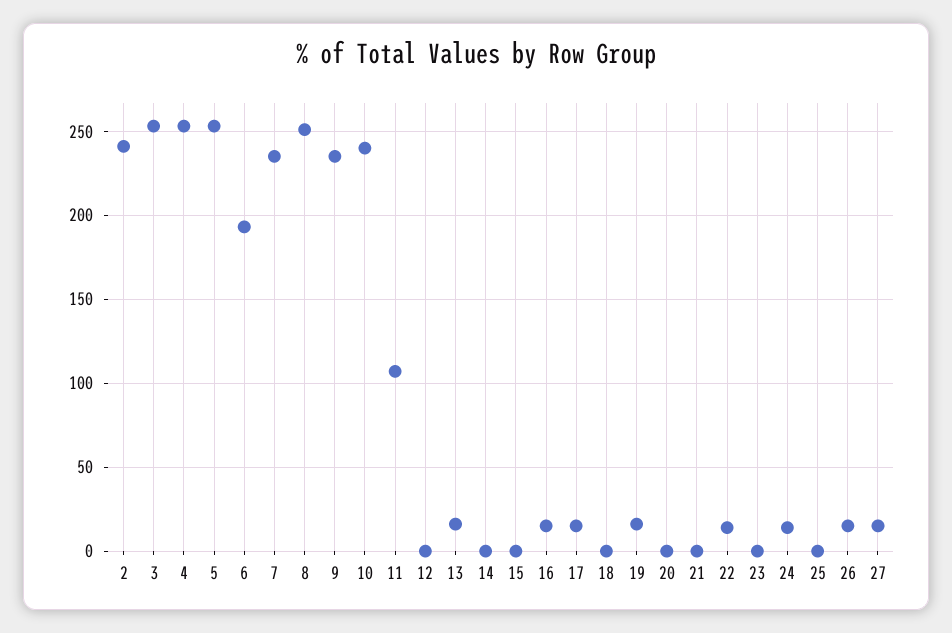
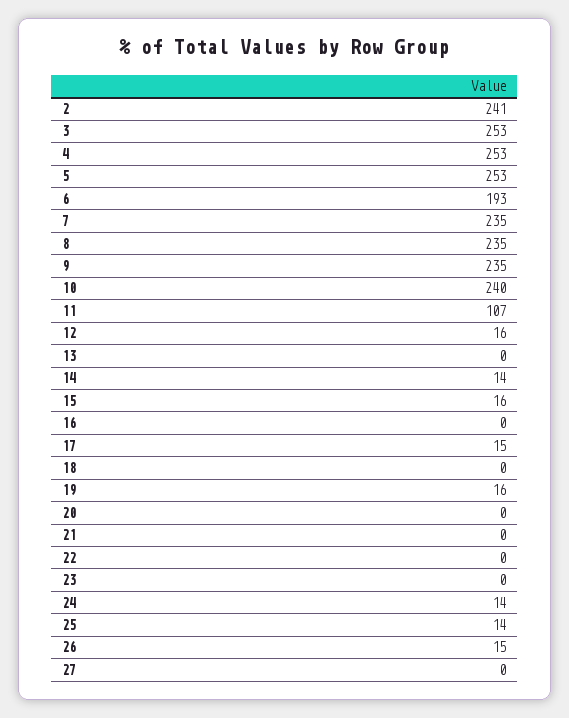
  {
    "2": 241,
    "3": 253,
    "4": 253,
    "5": 253,
    "6": 193,
    "7": 235,
-   "8": 250,
+   "8": 235,
    "9": 235,
    "10": 240,
    "11": 107,
-   "12": 0,
+   "12": 16,
-   "13": 15,
+   "13": 0,
-   "14": 0,
+   "14": 14,
-   "15": 0,
+   "15": 16,
-   "16": 15,
+   "16": 0,
    "17": 15,
    "18": 0,
    "19": 16,
    "20": 0,
    "21": 0,
-   "22": 15,
+   "22": 0,
    "23": 0,
    "24": 14,
-   "25": 0,
+   "25": 14,
    "26": 15,
-   "27": 15
+   "27": 0
  }

